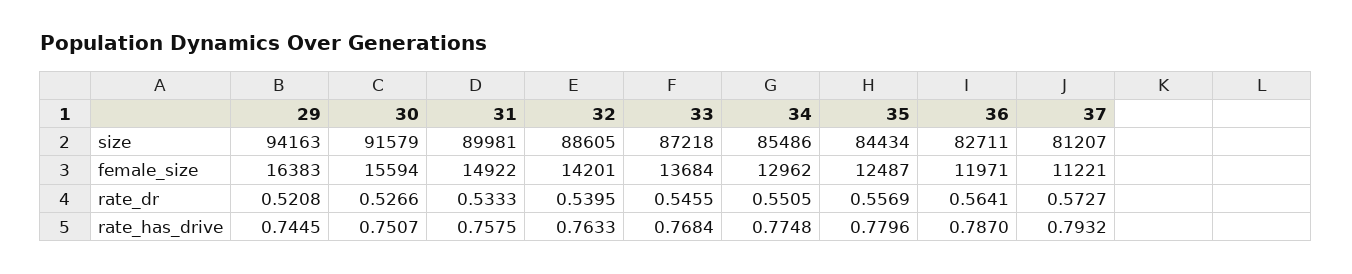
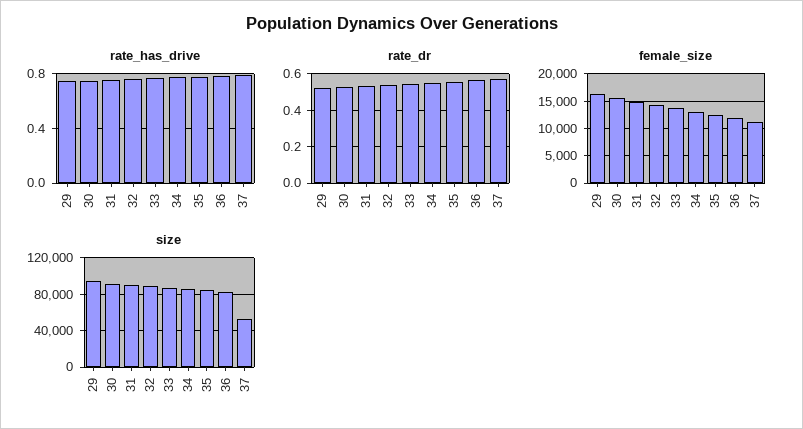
  {
    "size": {
      "29": 94163,
      "30": 91579,
      "31": 89981,
      "32": 88605,
      "33": 87218,
      "34": 85486,
      "35": 84434,
      "36": 82711,
-     "37": 81207
+     "37": 50000
    },
    "female_size": {
      "29": 16383,
      "30": 15594,
      "31": 14922,
      "32": 14201,
      "33": 13684,
      "34": 12962,
      "35": 12487,
      "36": 11971,
      "37": 11221
    },
    "rate_dr": {
      "29": 0.5208,
      "30": 0.5266,
      "31": 0.5333,
      "32": 0.5395,
      "33": 0.5455,
      "34": 0.5505,
      "35": 0.5569,
      "36": 0.5641,
      "37": 0.5727
    },
    "rate_has_drive": {
      "29": 0.7445,
      "30": 0.7507,
      "31": 0.7575,
      "32": 0.7633,
      "33": 0.7684,
      "34": 0.7748,
      "35": 0.7796,
      "36": 0.787,
      "37": 0.7932
    }
  }

